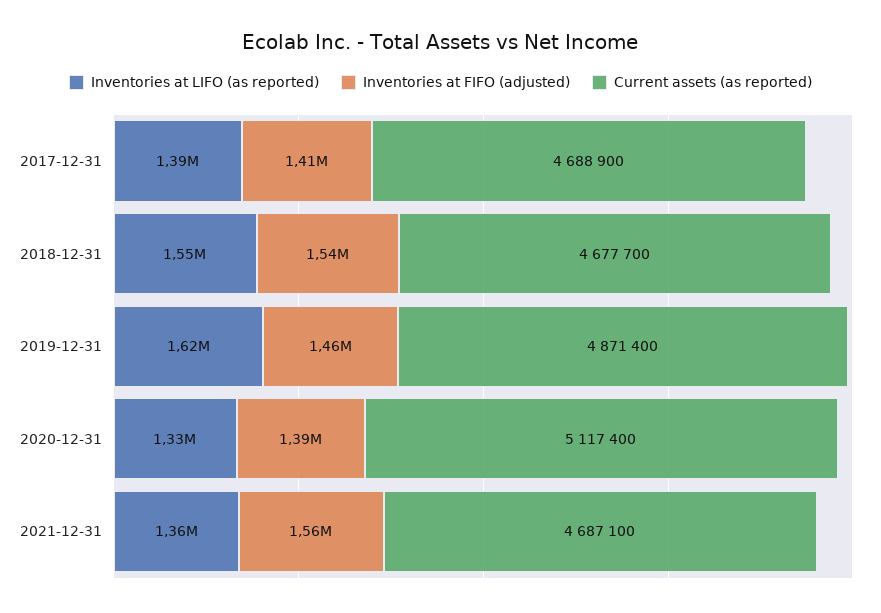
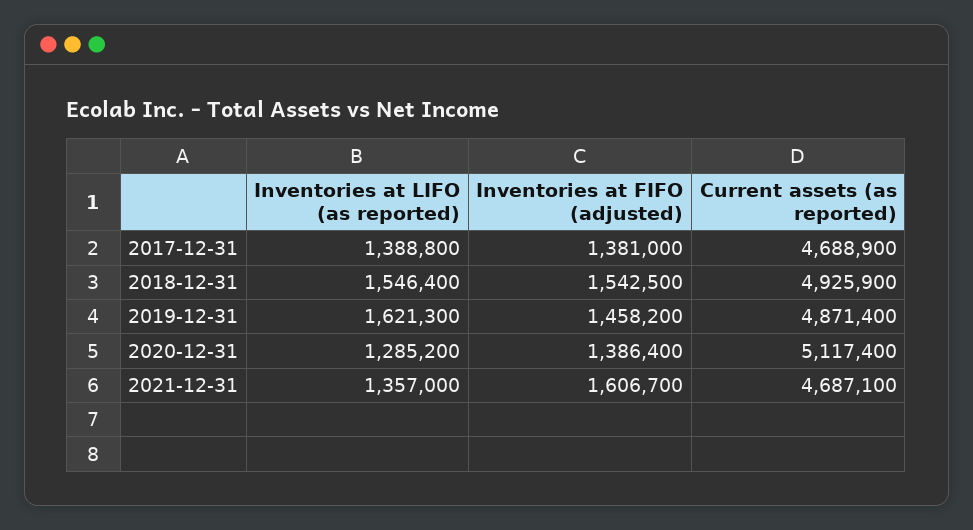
  {
    "Inventories at LIFO (as reported)": {
      "2017-12-31": 1388800,
      "2018-12-31": 1546400,
      "2019-12-31": 1621300,
-     "2020-12-31": 1330000,
+     "2020-12-31": 1285200,
      "2021-12-31": 1357000
    },
    "Inventories at FIFO (adjusted)": {
-     "2017-12-31": 1410000,
+     "2017-12-31": 1381000,
      "2018-12-31": 1542500,
      "2019-12-31": 1458200,
      "2020-12-31": 1386400,
-     "2021-12-31": 1560000
+     "2021-12-31": 1606700
    },
    "Current assets (as reported)": {
      "2017-12-31": 4688900,
-     "2018-12-31": 4677700,
+     "2018-12-31": 4925900,
      "2019-12-31": 4871400,
      "2020-12-31": 5117400,
      "2021-12-31": 4687100
    }
  }

